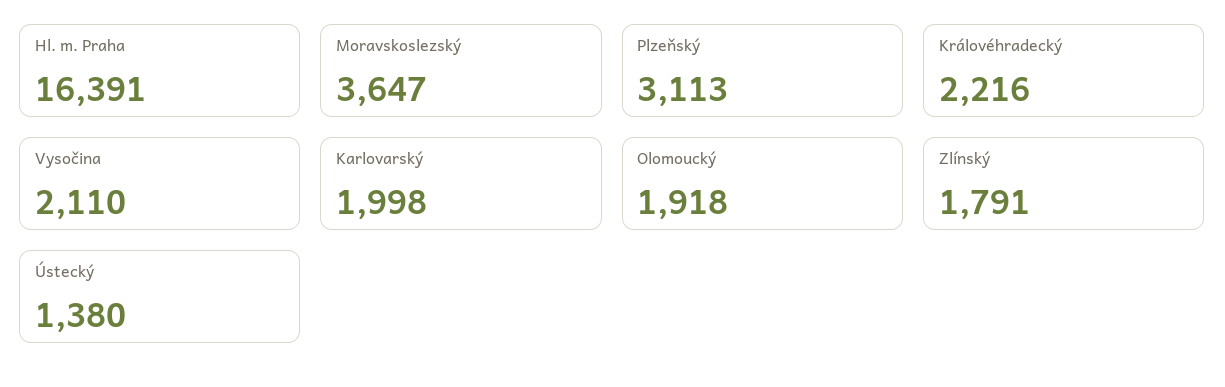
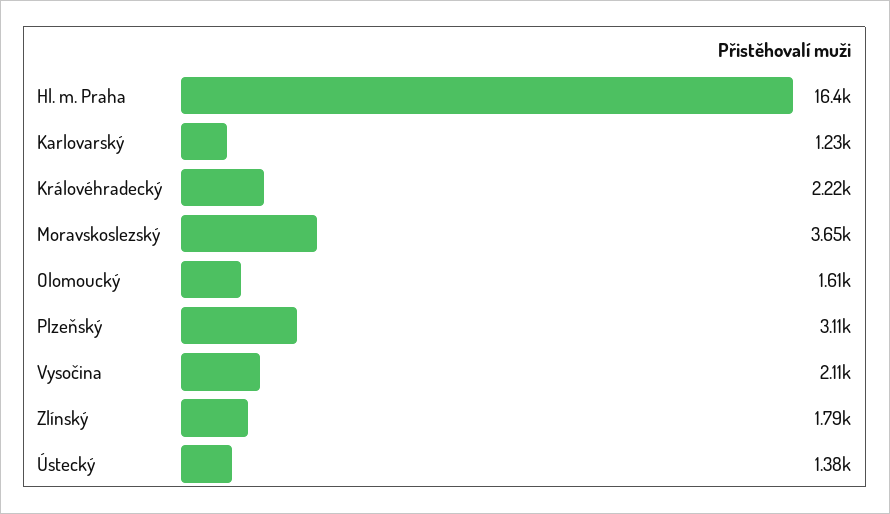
  {
    "Hl. m. Praha": 16391,
    "Moravskoslezský": 3647,
    "Plzeňský": 3113,
    "Královéhradecký": 2216,
    "Vysočina": 2110,
-   "Karlovarský": 1998,
+   "Karlovarský": 1230,
-   "Olomoucký": 1918,
+   "Olomoucký": 1610,
    "Zlínský": 1791,
    "Ústecký": 1380
  }

